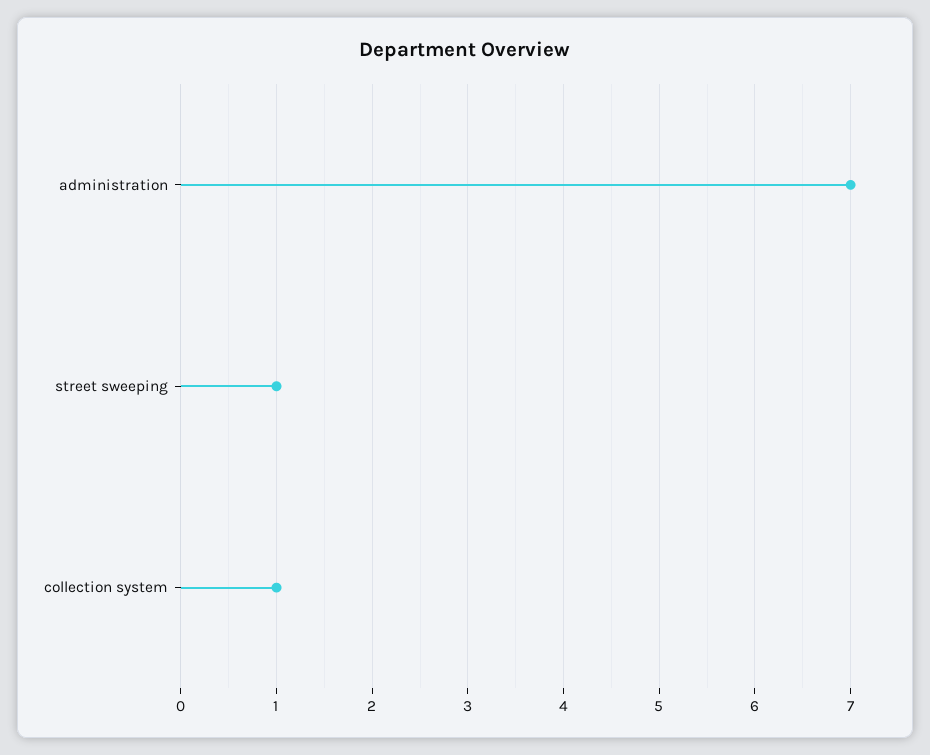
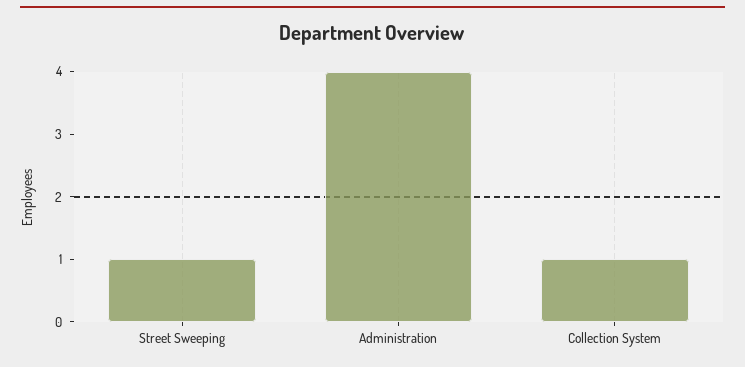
  {
-   "administration": 7,
+   "administration": 4,
    "street sweeping": 1,
    "collection system": 1
  }

